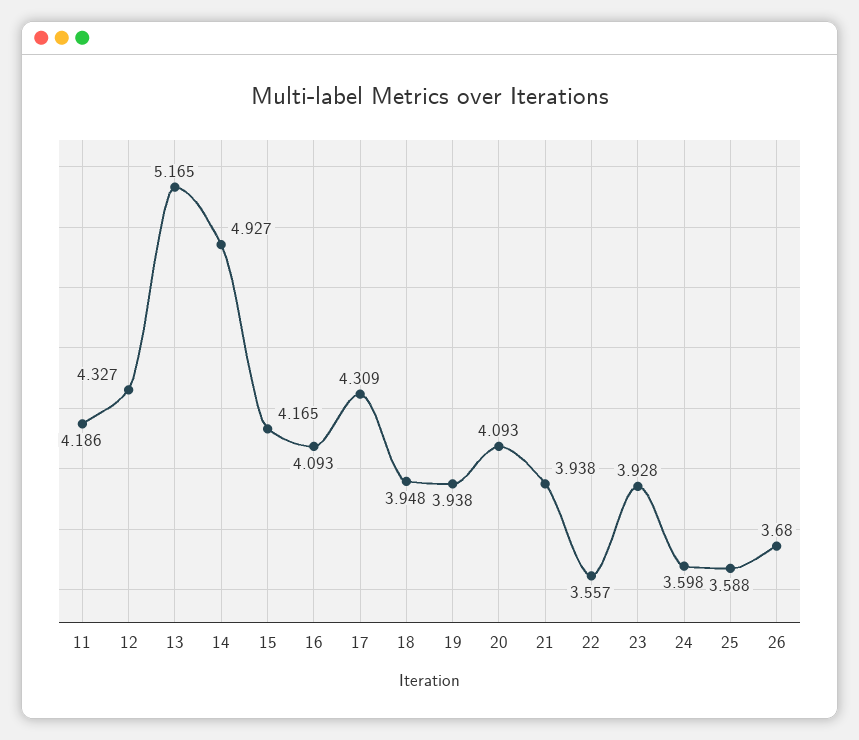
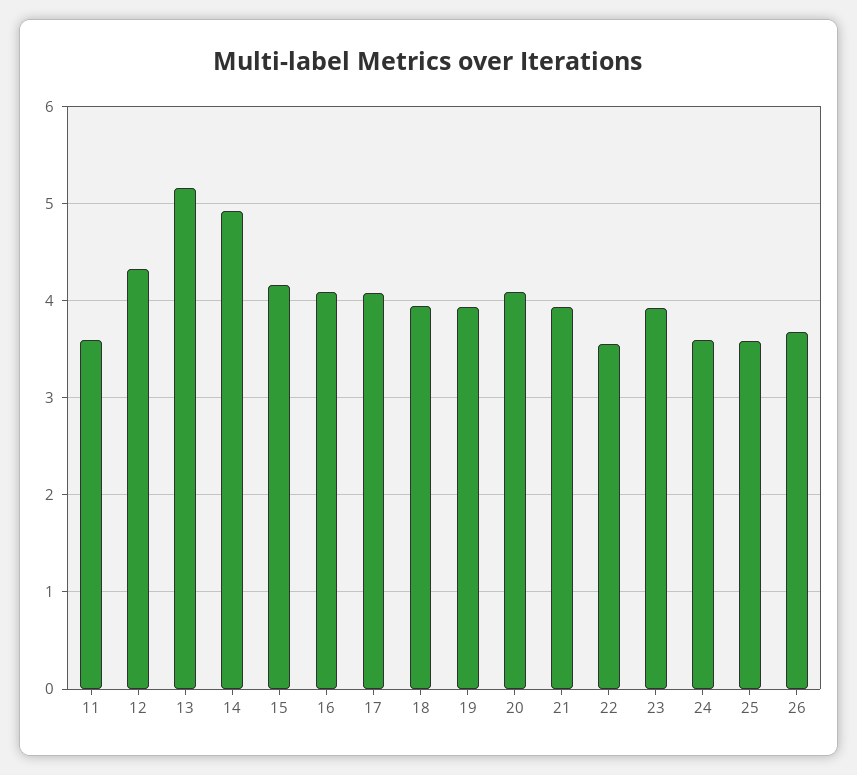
  {
-   "11": 4.186,
+   "11": 3.6,
    "12": 4.327,
    "13": 5.165,
    "14": 4.927,
    "15": 4.165,
    "16": 4.093,
-   "17": 4.309,
+   "17": 4.1,
    "18": 3.948,
    "19": 3.938,
    "20": 4.093,
    "21": 3.938,
    "22": 3.557,
    "23": 3.928,
    "24": 3.598,
    "25": 3.588,
    "26": 3.68
  }

